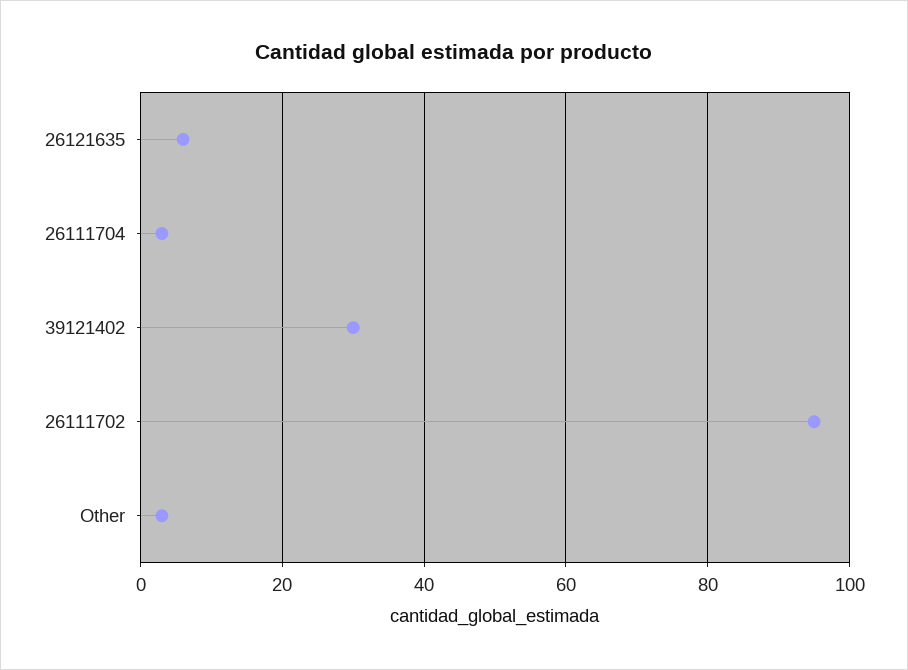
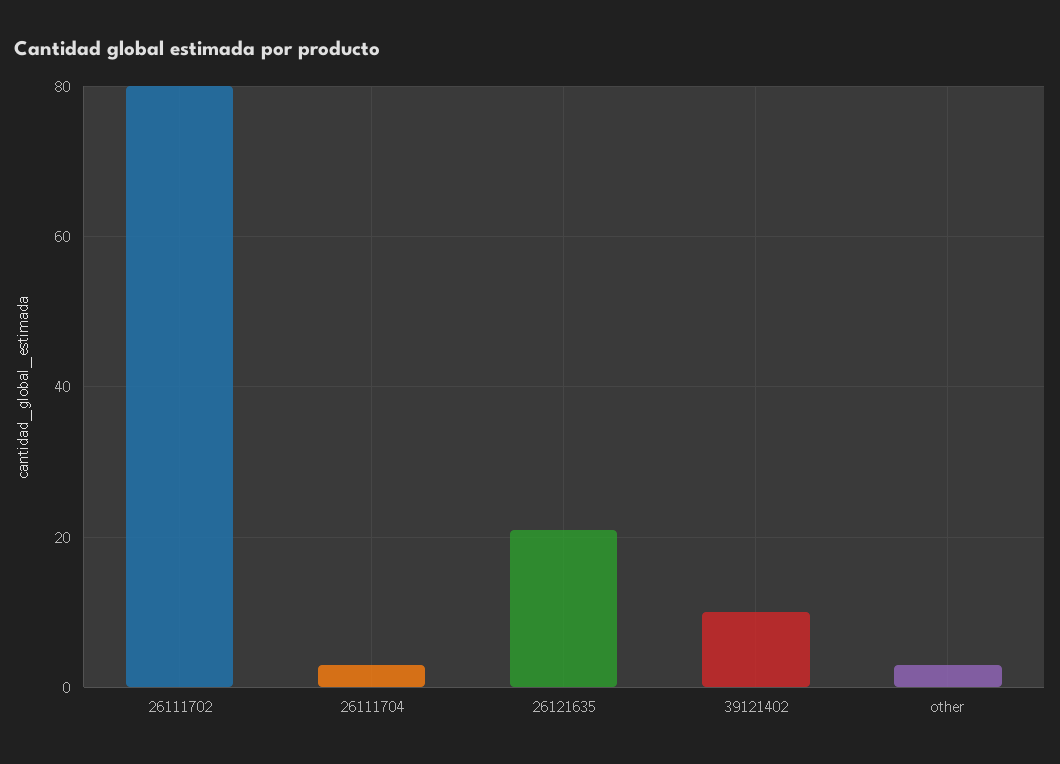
  {
-   "26121635": 5,
+   "26121635": 20,
    "26111704": 5,
-   "39121402": 30,
+   "39121402": 10,
-   "26111702": 95,
+   "26111702": 80,
    "Other": 5
  }

